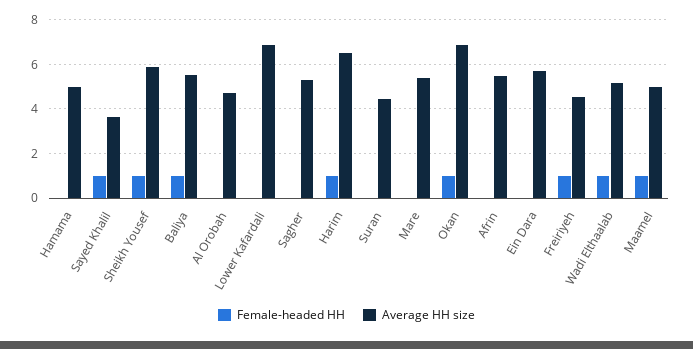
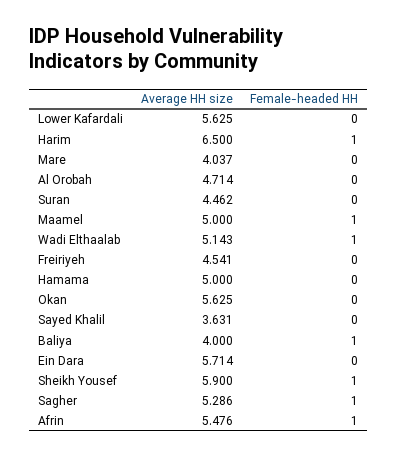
  {
    "Female-headed HH": {
      "Hamama": 0,
-     "Sayed Khalil": 1,
+     "Sayed Khalil": 0,
      "Sheikh Yousef": 1,
      "Baliya": 1,
      "Al Orobah": 0,
      "Lower Kafardali": 0,
-     "Sagher": 0,
+     "Sagher": 1,
      "Harim": 1,
      "Suran": 0,
      "Mare": 0,
-     "Okan": 1,
+     "Okan": 0,
-     "Afrin": 0,
+     "Afrin": 1,
      "Ein Dara": 0,
-     "Freiriyeh": 1,
+     "Freiriyeh": 0,
      "Wadi Elthaalab": 1,
      "Maamel": 1
    },
    "Average HH size": {
      "Hamama": 5,
      "Sayed Khalil": 3.631,
      "Sheikh Yousef": 5.9,
-     "Baliya": 5.5,
+     "Baliya": 4,
      "Al Orobah": 4.714,
-     "Lower Kafardali": 7,
+     "Lower Kafardali": 5.625,
      "Sagher": 5.286,
      "Harim": 6.5,
      "Suran": 4.462,
-     "Mare": 5.5,
+     "Mare": 4.037,
-     "Okan": 7,
+     "Okan": 5.625,
      "Afrin": 5.476,
      "Ein Dara": 5.714,
      "Freiriyeh": 4.541,
      "Wadi Elthaalab": 5.143,
      "Maamel": 5
    }
  }

